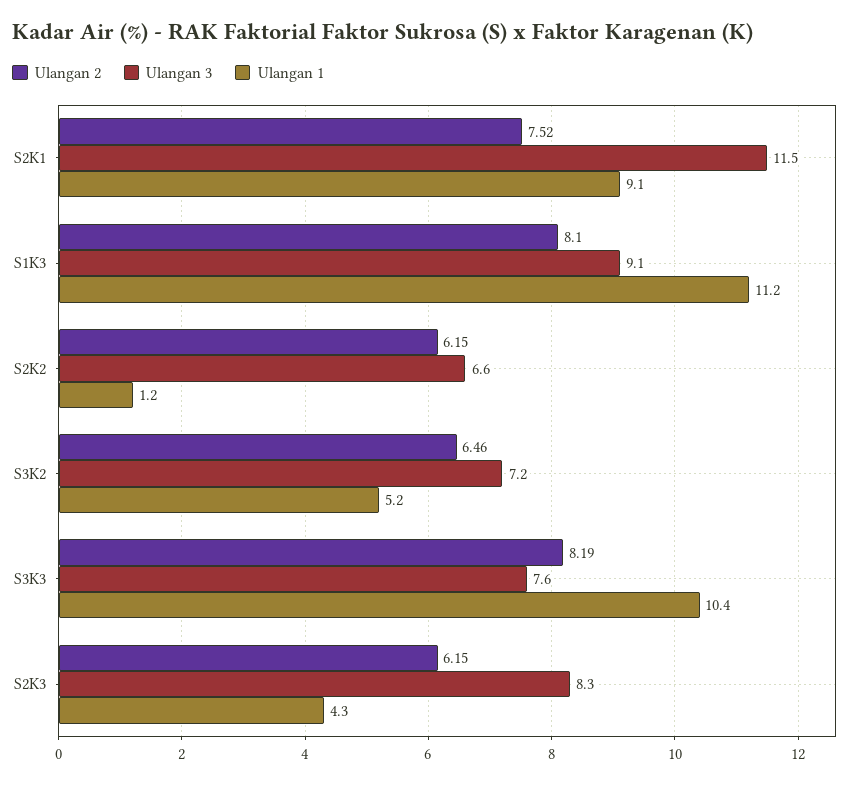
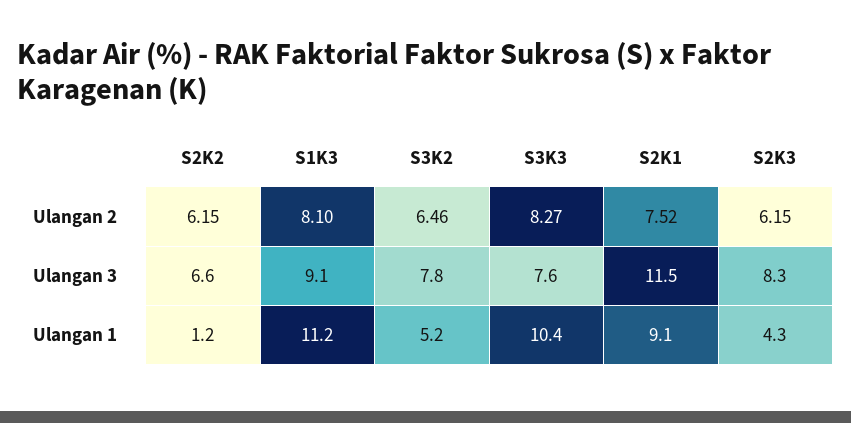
  {
    "Ulangan 2": {
      "S2K1": 7.52,
      "S1K3": 8.1,
      "S2K2": 6.15,
      "S3K2": 6.46,
-     "S3K3": 8.19,
+     "S3K3": 8.27,
      "S2K3": 6.15
    },
    "Ulangan 3": {
      "S2K1": 11.5,
      "S1K3": 9.1,
      "S2K2": 6.6,
-     "S3K2": 7.2,
+     "S3K2": 7.8,
      "S3K3": 7.6,
      "S2K3": 8.3
    },
    "Ulangan 1": {
      "S2K1": 9.1,
      "S1K3": 11.2,
      "S2K2": 1.2,
      "S3K2": 5.2,
      "S3K3": 10.4,
      "S2K3": 4.3
    }
  }

